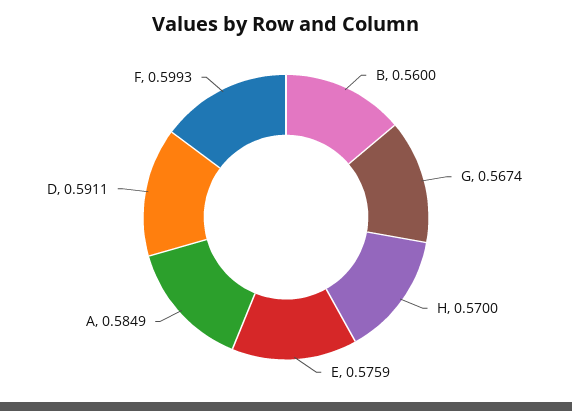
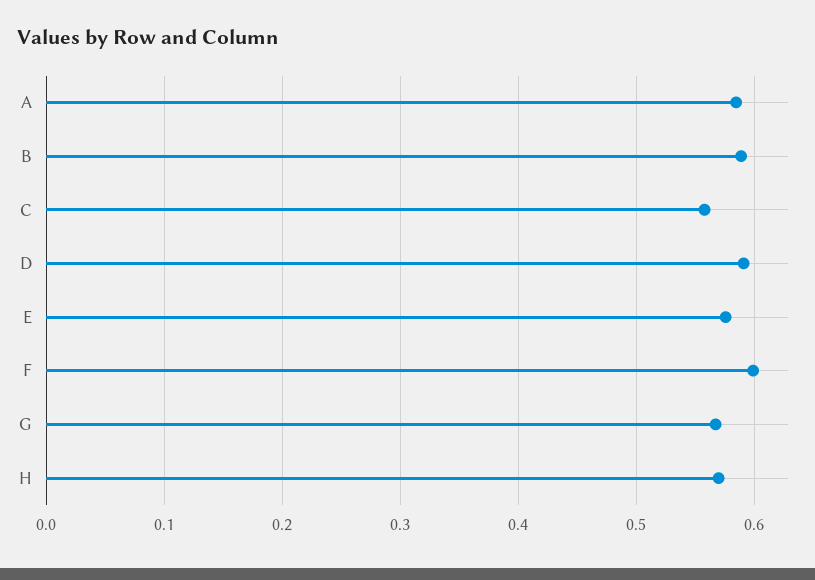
  {
-   "B": 0.56,
+   "B": 0.59,
    "G": 0.5674,
    "H": 0.57,
    "E": 0.5759,
    "A": 0.5849,
    "D": 0.5911,
-   "F": 0.5993
+   "F": 0.5993,
+   "C": 0.56
  }

